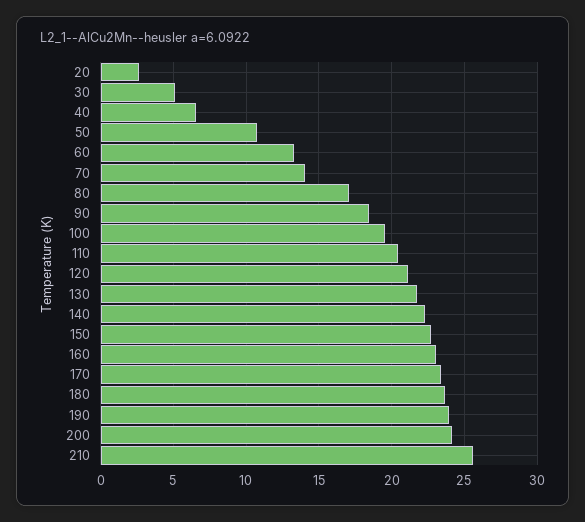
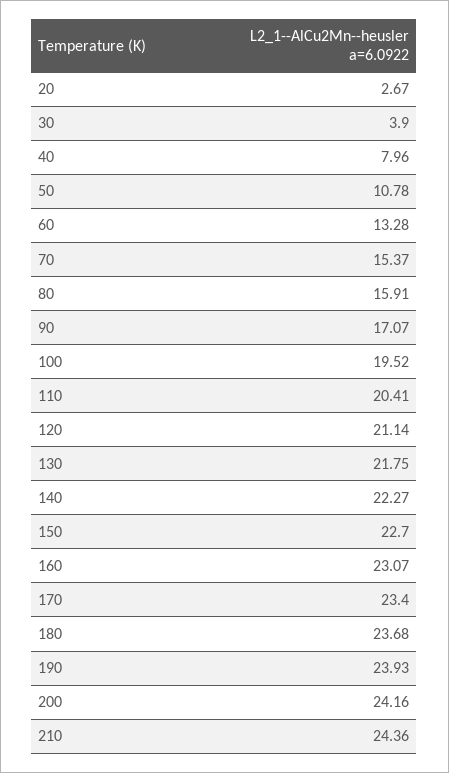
  {
    "20": 2.67,
-   "30": 5,
+   "30": 3.9,
-   "40": 6.5,
+   "40": 7.96,
    "50": 10.78,
    "60": 13.28,
-   "70": 14,
+   "70": 15.37,
-   "80": 17,
+   "80": 15.91,
-   "90": 18.5,
+   "90": 17.07,
    "100": 19.52,
    "110": 20.41,
    "120": 21.14,
    "130": 21.75,
    "140": 22.27,
    "150": 22.7,
    "160": 23.07,
    "170": 23.4,
    "180": 23.68,
    "190": 23.93,
    "200": 24.16,
-   "210": 25.5
+   "210": 24.36
  }

